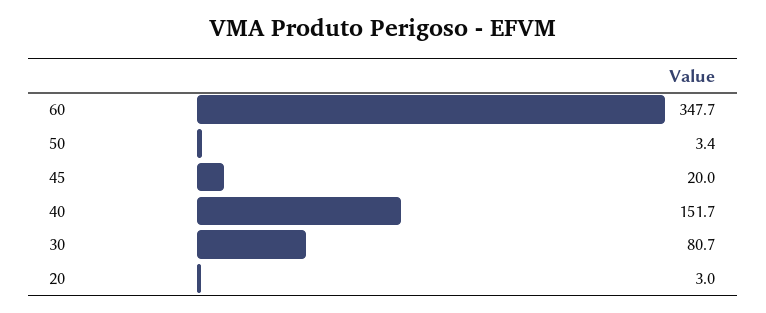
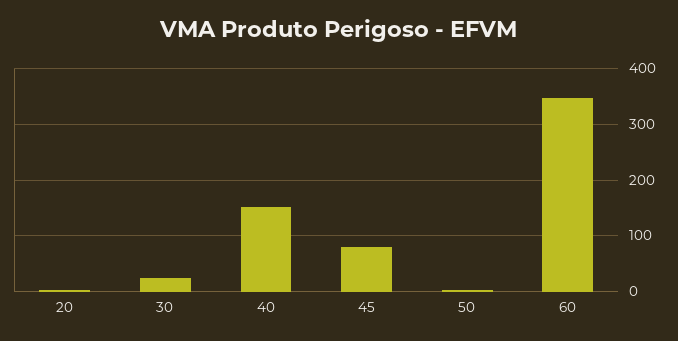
  {
    "60": 347.7,
    "50": 3.4,
-   "45": 20,
+   "45": 80,
    "40": 151.7,
-   "30": 80.7,
+   "30": 20,
    "20": 3
  }

